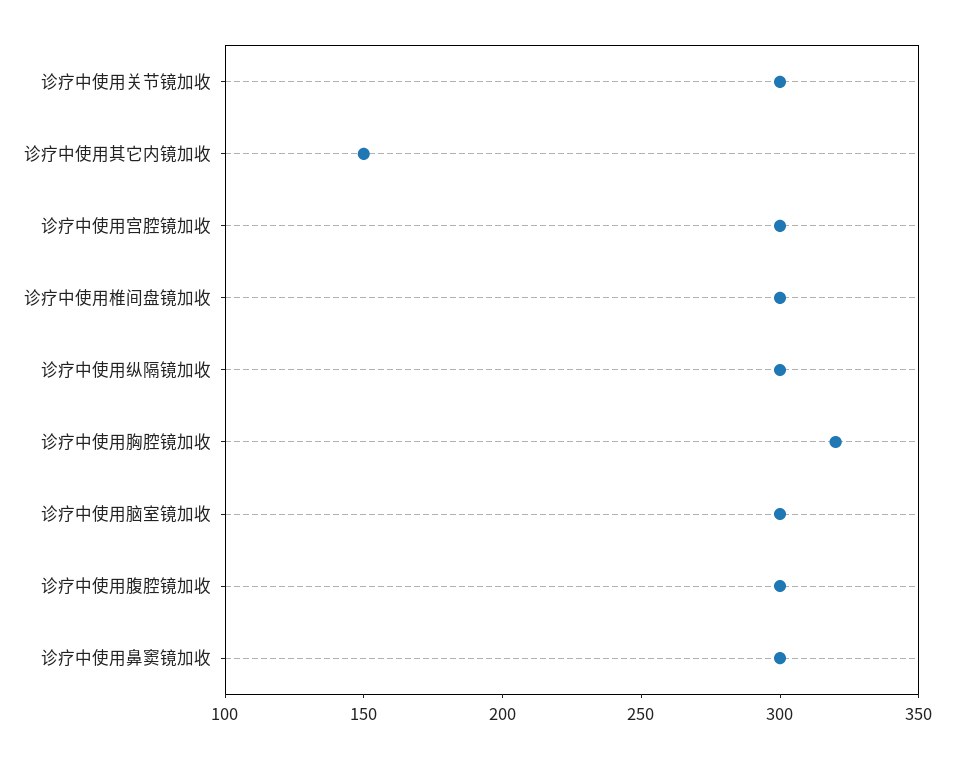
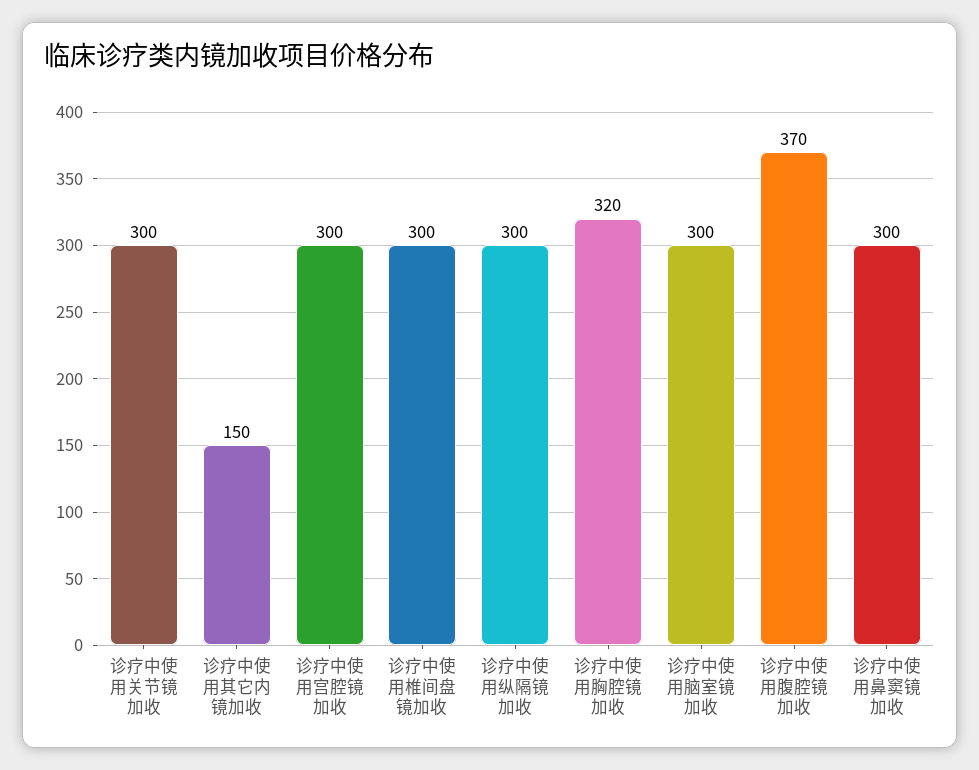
  {
    "诊疗中使用关节镜加收": 300,
    "诊疗中使用其它内镜加收": 150,
    "诊疗中使用宫腔镜加收": 300,
    "诊疗中使用椎间盘镜加收": 300,
    "诊疗中使用纵隔镜加收": 300,
    "诊疗中使用胸腔镜加收": 320,
    "诊疗中使用脑室镜加收": 300,
-   "诊疗中使用腹腔镜加收": 300,
+   "诊疗中使用腹腔镜加收": 370,
    "诊疗中使用鼻窦镜加收": 300
  }

